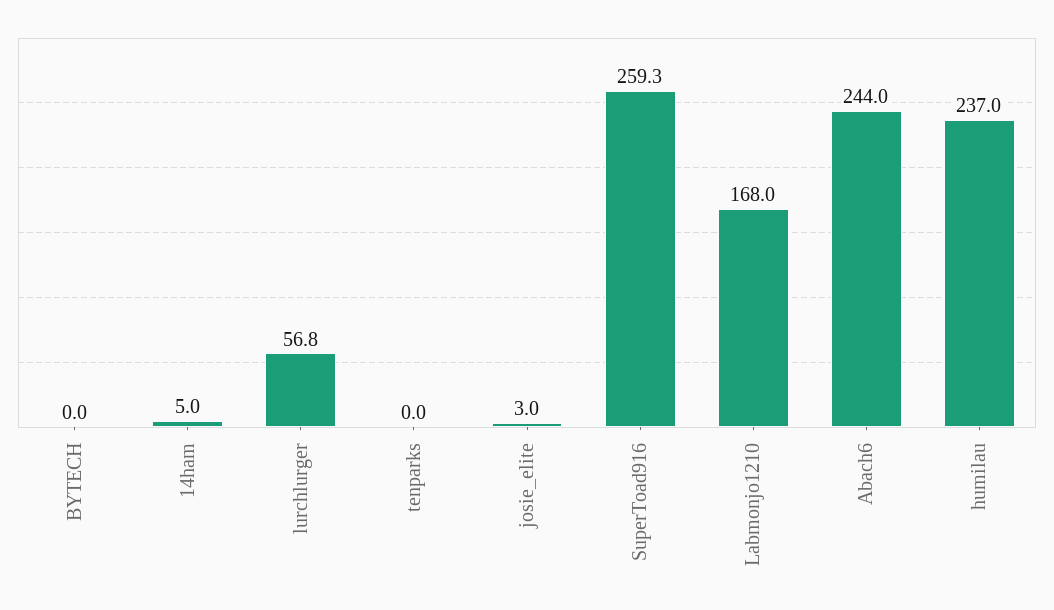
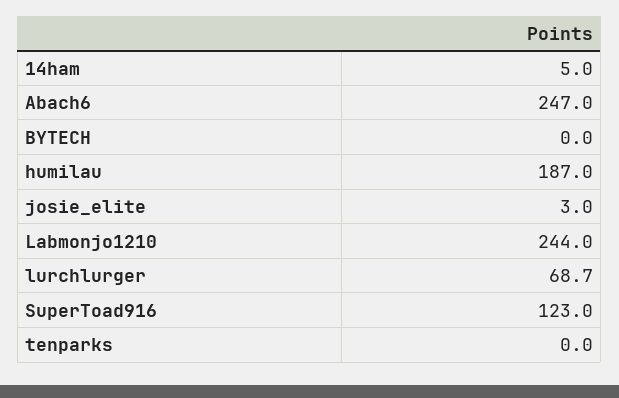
  {
    "BYTECH": 0,
    "14ham": 5,
-   "lurchlurger": 56.8,
+   "lurchlurger": 68.7,
    "tenparks": 0,
    "josie_elite": 3,
-   "SuperToad916": 259.3,
+   "SuperToad916": 123,
-   "Labmonjo1210": 168,
+   "Labmonjo1210": 244,
-   "Abach6": 244,
+   "Abach6": 247,
-   "humilau": 237
+   "humilau": 187
  }

